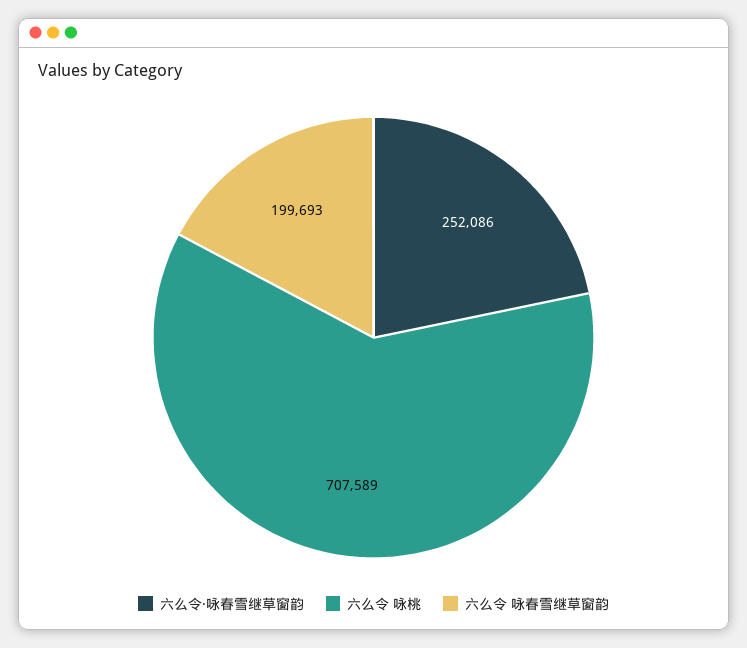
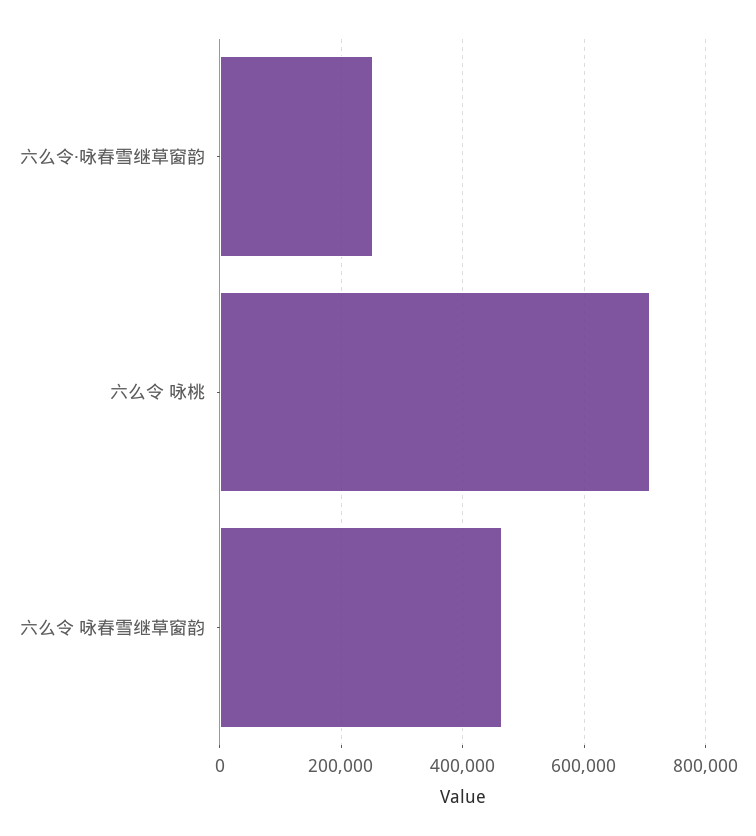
  {
    "六么令·咏春雪继草窗韵": 252086,
    "六么令 咏桃": 707589,
-   "六么令 咏春雪继草窗韵": 199693
+   "六么令 咏春雪继草窗韵": 460000
  }

